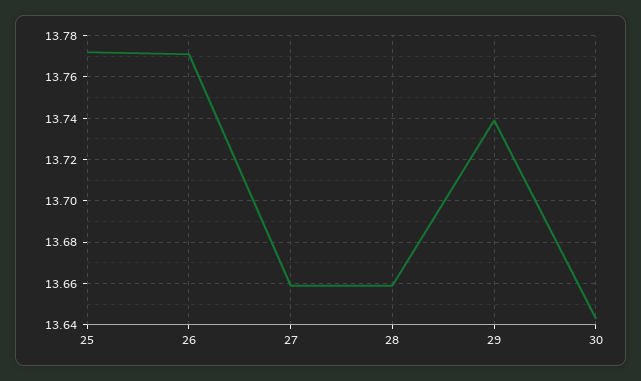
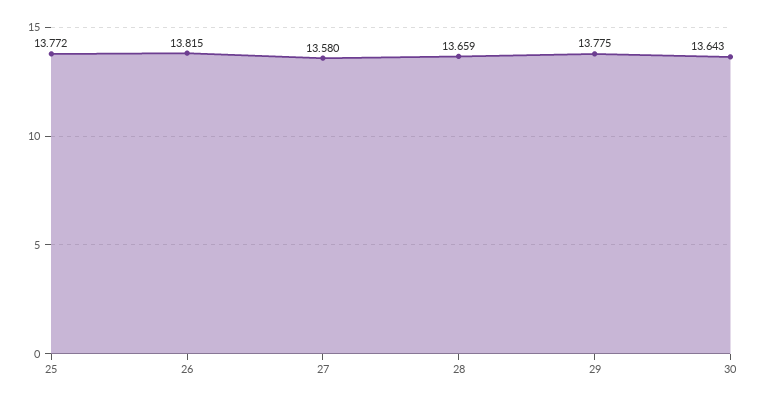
  {
    "25": 13.772,
-   "26": 13.77,
+   "26": 13.815,
-   "27": 13.66,
+   "27": 13.58,
    "28": 13.659,
-   "29": 13.74,
+   "29": 13.775,
    "30": 13.643
  }

